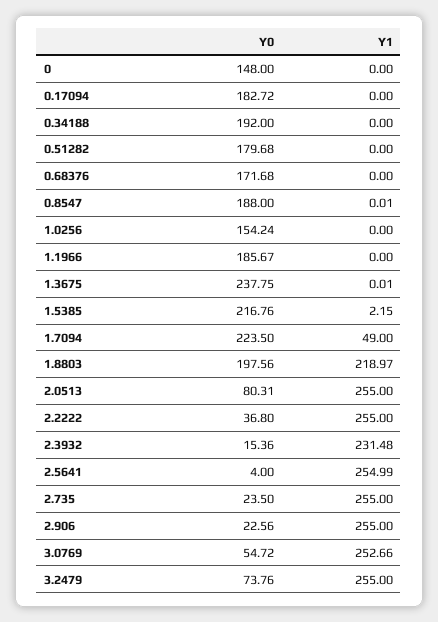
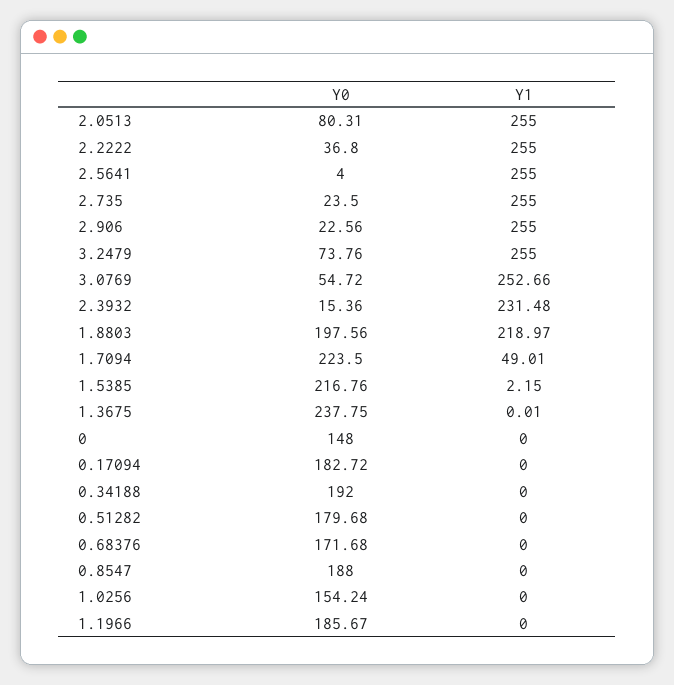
  {
    "Y0": {
      "0": 148,
      "0.17094": 182.72,
      "0.34188": 192,
      "0.51282": 179.68,
      "0.68376": 171.68,
      "0.8547": 188,
      "1.0256": 154.24,
      "1.1966": 185.67,
      "1.3675": 237.75,
      "1.5385": 216.76,
      "1.7094": 223.5,
      "1.8803": 197.56,
      "2.0513": 80.31,
      "2.2222": 36.8,
      "2.3932": 15.36,
      "2.5641": 4,
      "2.735": 23.5,
      "2.906": 22.56,
      "3.0769": 54.72,
      "3.2479": 73.76
    },
    "Y1": {
      "0": 0,
      "0.17094": 0,
      "0.34188": 0,
      "0.51282": 0,
      "0.68376": 0,
-     "0.8547": 0.01,
+     "0.8547": 0,
      "1.0256": 0,
      "1.1966": 0,
      "1.3675": 0.01,
      "1.5385": 2.15,
-     "1.7094": 49,
+     "1.7094": 49.01,
      "1.8803": 218.97,
      "2.0513": 255,
      "2.2222": 255,
      "2.3932": 231.48,
-     "2.5641": 254.99,
+     "2.5641": 255,
      "2.735": 255,
      "2.906": 255,
      "3.0769": 252.66,
      "3.2479": 255
    }
  }

